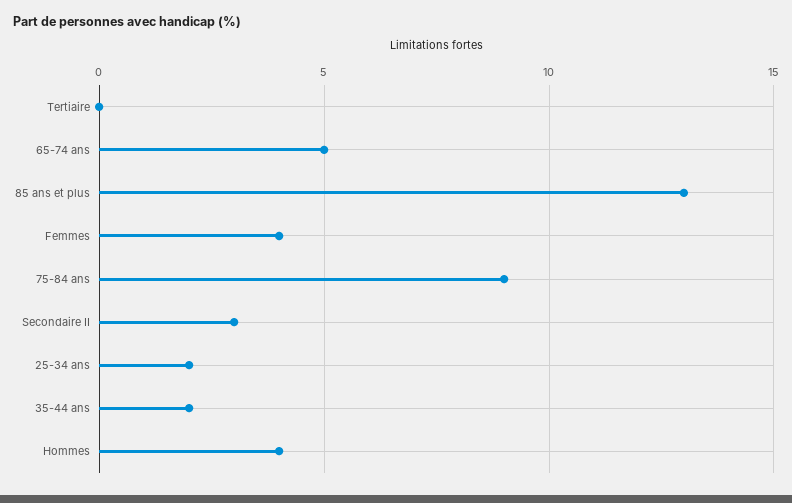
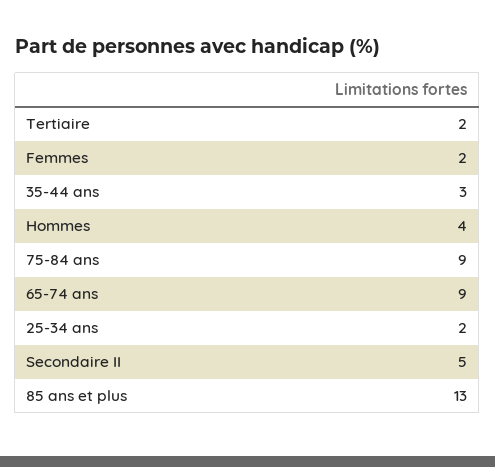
  {
-   "Tertiaire": 0,
+   "Tertiaire": 2,
-   "65-74 ans": 5,
+   "65-74 ans": 9,
    "85 ans et plus": 13,
-   "Femmes": 4,
+   "Femmes": 2,
    "75-84 ans": 9,
-   "Secondaire II": 3,
+   "Secondaire II": 5,
    "25-34 ans": 2,
-   "35-44 ans": 2,
+   "35-44 ans": 3,
    "Hommes": 4
  }

